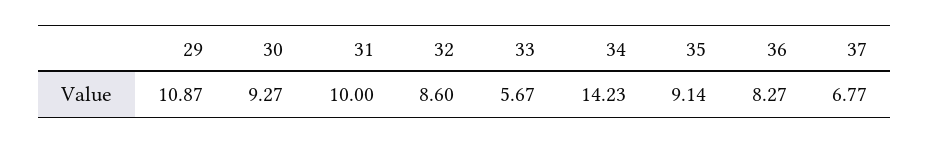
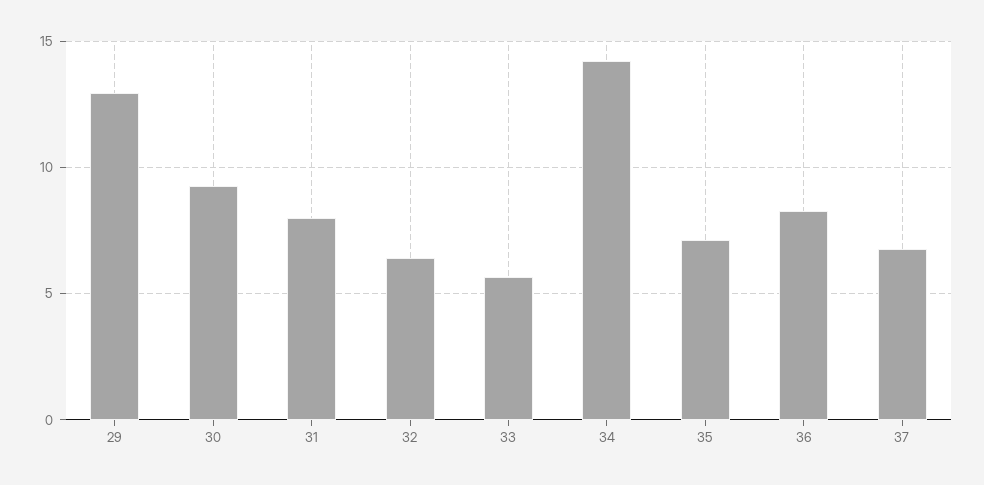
  {
-   "29": 10.87,
+   "29": 13,
    "30": 9.27,
-   "31": 10,
+   "31": 8,
-   "32": 8.6,
+   "32": 6.5,
    "33": 5.67,
    "34": 14.23,
-   "35": 9.14,
+   "35": 7,
    "36": 8.27,
    "37": 6.77
  }

